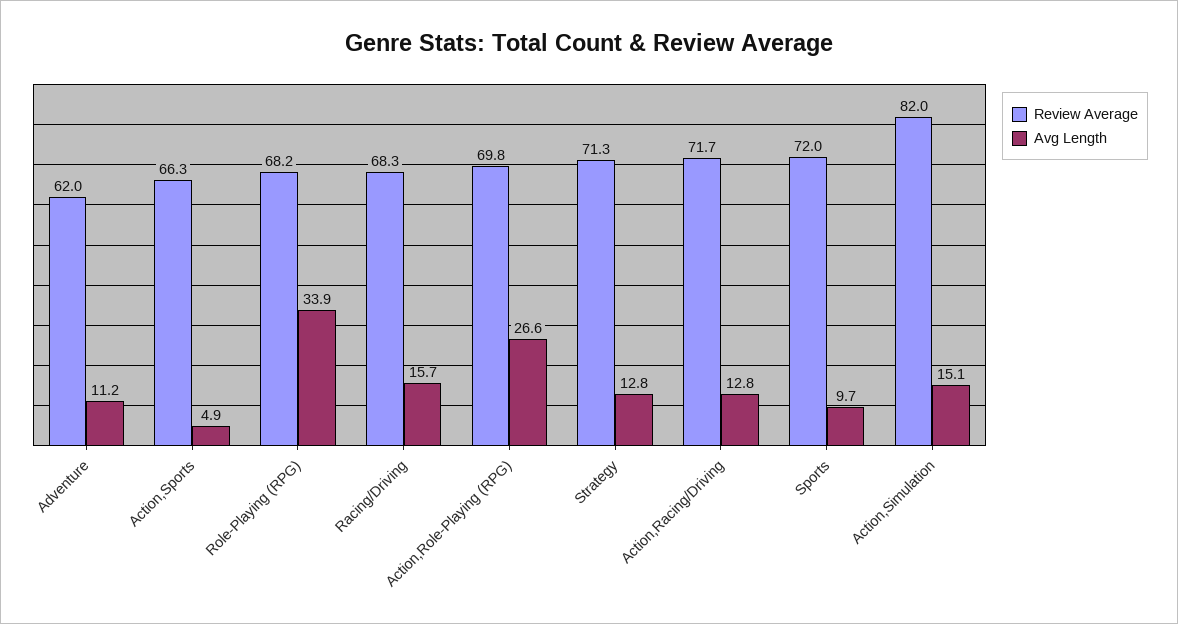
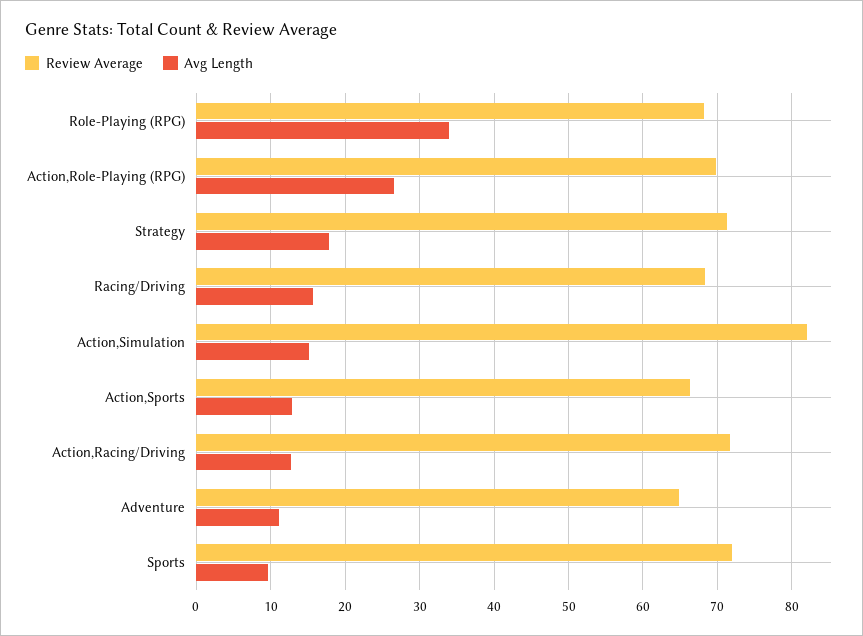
  {
    "Review Average": {
-     "Adventure": 62,
+     "Adventure": 65,
      "Action,Sports": 66.3,
      "Role-Playing (RPG)": 68.2,
      "Racing/Driving": 68.3,
      "Action,Role-Playing (RPG)": 69.8,
      "Strategy": 71.3,
      "Action,Racing/Driving": 71.7,
      "Sports": 72,
      "Action,Simulation": 82
    },
    "Avg Length": {
      "Adventure": 11.2,
-     "Action,Sports": 4.9,
+     "Action,Sports": 13,
      "Role-Playing (RPG)": 33.9,
      "Racing/Driving": 15.7,
      "Action,Role-Playing (RPG)": 26.6,
-     "Strategy": 12.8,
+     "Strategy": 18,
      "Action,Racing/Driving": 12.8,
      "Sports": 9.7,
      "Action,Simulation": 15.1
    }
  }

